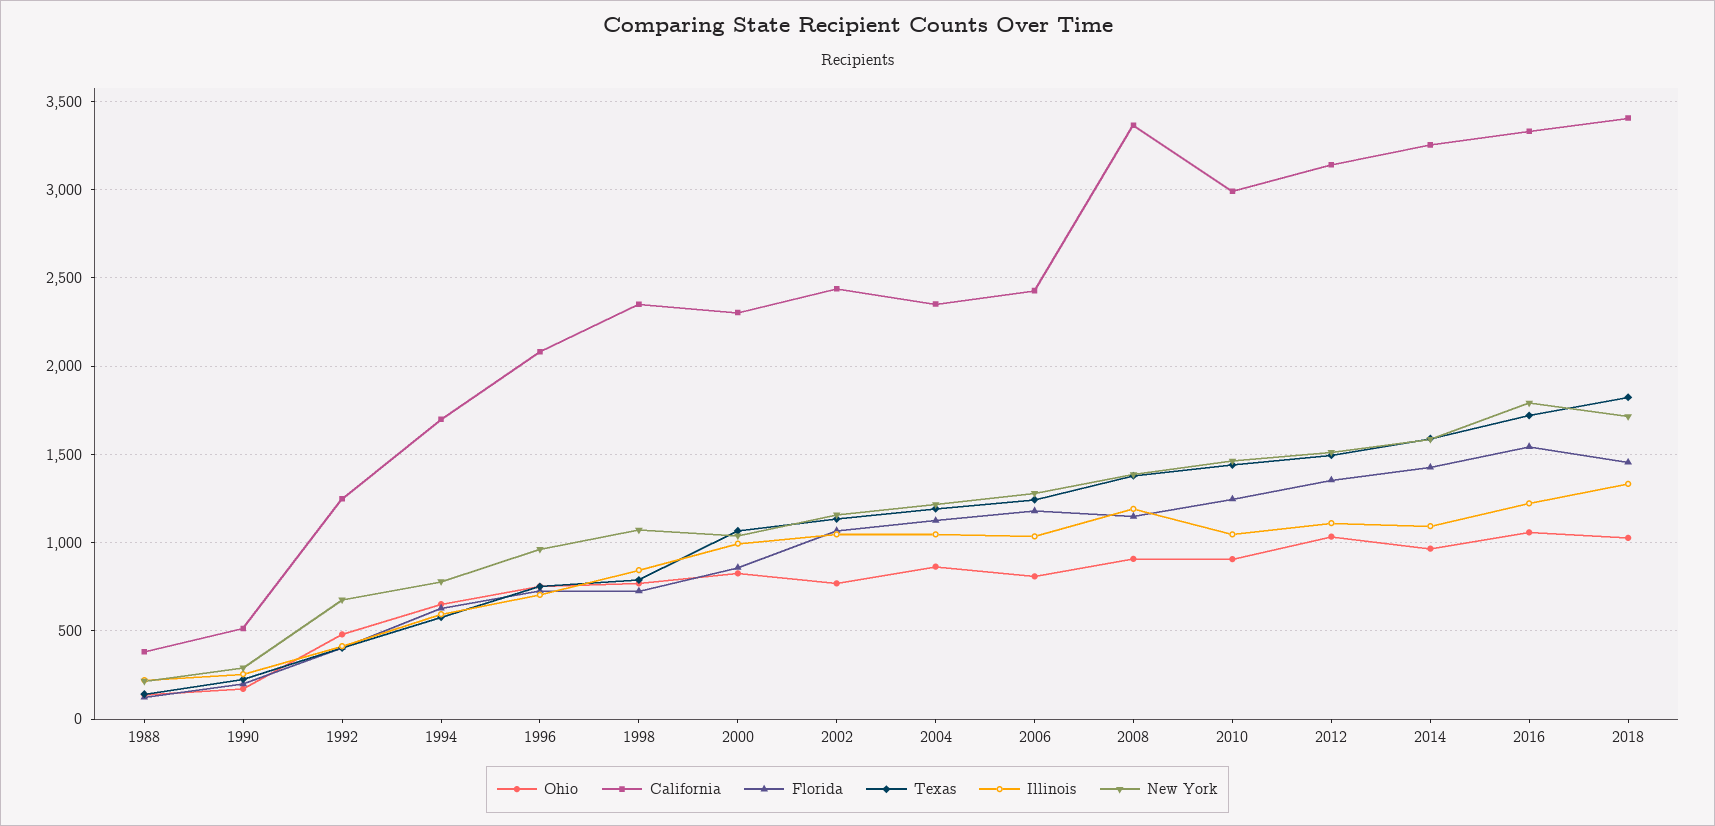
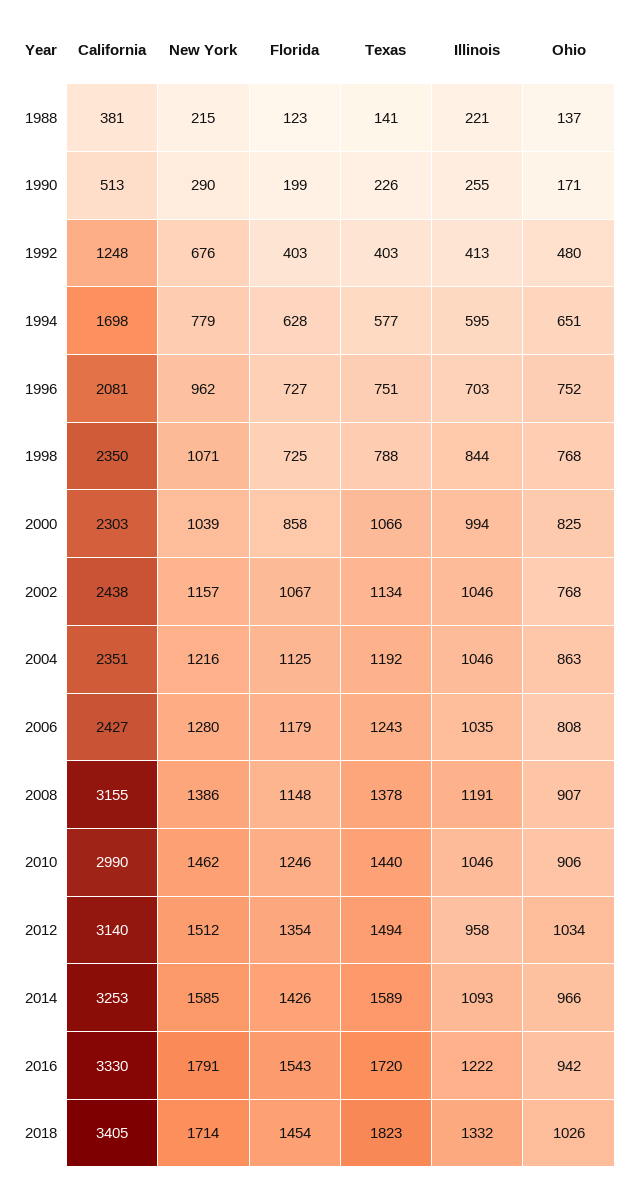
  {
    "Ohio": {
      "1988": 137,
      "1990": 171,
      "1992": 480,
      "1994": 651,
      "1996": 752,
      "1998": 768,
      "2000": 825,
      "2002": 768,
      "2004": 863,
      "2006": 808,
      "2008": 907,
      "2010": 906,
      "2012": 1034,
      "2014": 966,
-     "2016": 1050,
+     "2016": 942,
      "2018": 1026
    },
    "California": {
      "1988": 381,
      "1990": 513,
      "1992": 1248,
      "1994": 1698,
      "1996": 2081,
      "1998": 2350,
      "2000": 2303,
      "2002": 2438,
      "2004": 2351,
      "2006": 2427,
-     "2008": 3350,
+     "2008": 3155,
      "2010": 2990,
      "2012": 3140,
      "2014": 3253,
      "2016": 3330,
      "2018": 3405
    },
    "Florida": {
      "1988": 123,
      "1990": 199,
      "1992": 403,
      "1994": 628,
      "1996": 727,
      "1998": 725,
      "2000": 858,
      "2002": 1067,
      "2004": 1125,
      "2006": 1179,
      "2008": 1148,
      "2010": 1246,
      "2012": 1354,
      "2014": 1426,
      "2016": 1543,
      "2018": 1454
    },
    "Texas": {
      "1988": 141,
      "1990": 226,
      "1992": 403,
      "1994": 577,
      "1996": 751,
      "1998": 788,
      "2000": 1066,
      "2002": 1134,
      "2004": 1192,
      "2006": 1243,
      "2008": 1378,
      "2010": 1440,
      "2012": 1494,
      "2014": 1589,
      "2016": 1720,
      "2018": 1823
    },
    "Illinois": {
      "1988": 221,
      "1990": 255,
      "1992": 413,
      "1994": 595,
      "1996": 703,
      "1998": 844,
      "2000": 994,
      "2002": 1046,
      "2004": 1046,
      "2006": 1035,
      "2008": 1191,
      "2010": 1046,
-     "2012": 1100,
+     "2012": 958,
      "2014": 1093,
      "2016": 1222,
      "2018": 1332
    },
    "New York": {
      "1988": 215,
      "1990": 290,
      "1992": 676,
      "1994": 779,
      "1996": 962,
      "1998": 1071,
      "2000": 1039,
      "2002": 1157,
      "2004": 1216,
      "2006": 1280,
      "2008": 1386,
      "2010": 1462,
      "2012": 1512,
      "2014": 1585,
      "2016": 1791,
      "2018": 1714
    }
  }

